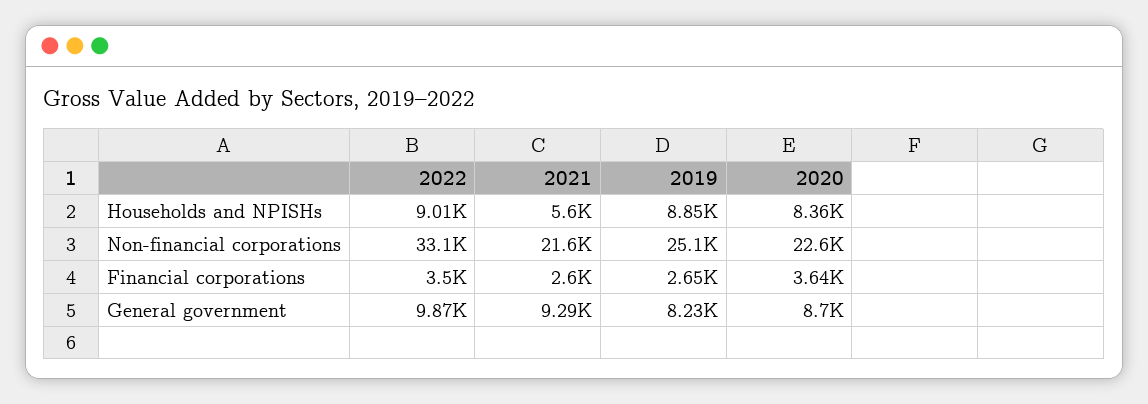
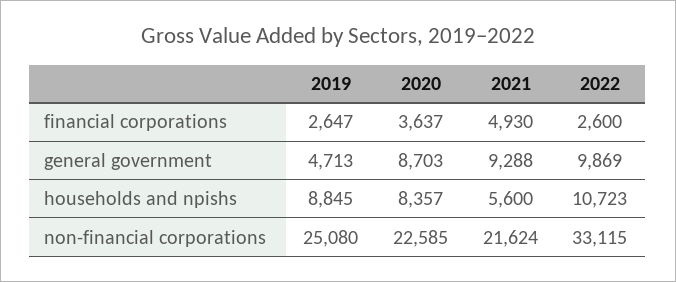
  {
    "2022": {
-     "Households and NPISHs": 9010,
+     "Households and NPISHs": 10723,
      "Non-financial corporations": 33115,
-     "Financial corporations": 3500,
+     "Financial corporations": 2600,
      "General government": 9869
    },
    "2021": {
      "Households and NPISHs": 5600,
      "Non-financial corporations": 21624,
-     "Financial corporations": 2600,
+     "Financial corporations": 4930,
      "General government": 9288
    },
    "2019": {
      "Households and NPISHs": 8845,
      "Non-financial corporations": 25080,
      "Financial corporations": 2647,
-     "General government": 8230
+     "General government": 4713
    },
    "2020": {
      "Households and NPISHs": 8357,
      "Non-financial corporations": 22585,
      "Financial corporations": 3637,
      "General government": 8703
    }
  }

